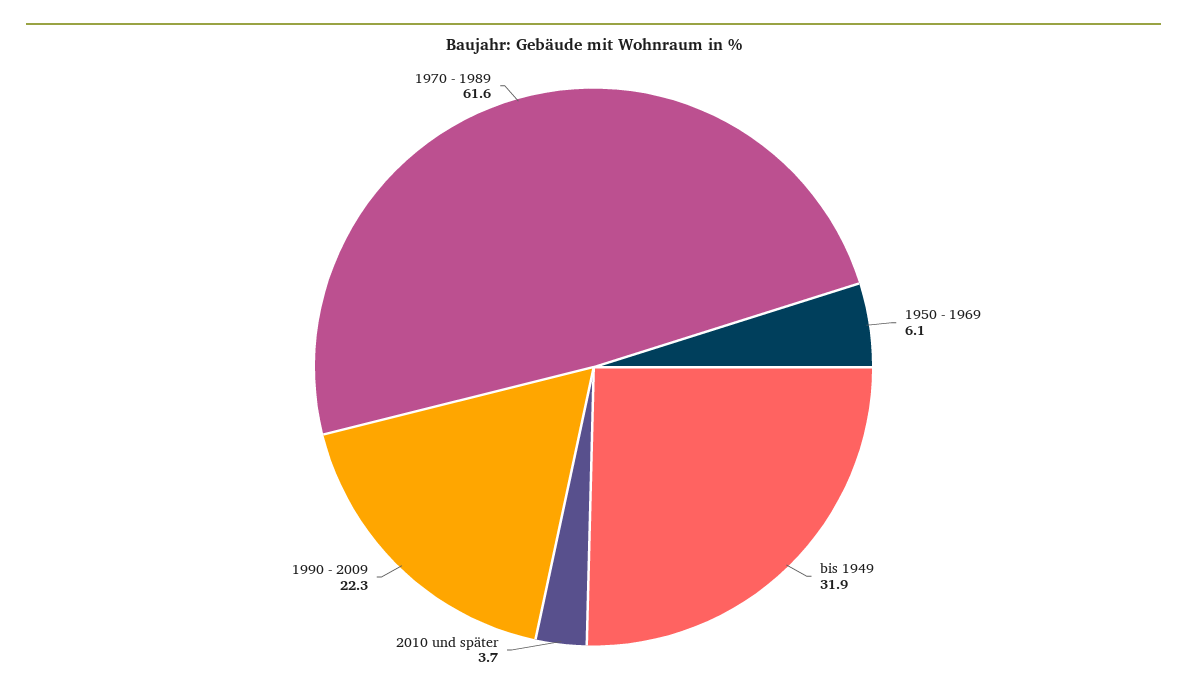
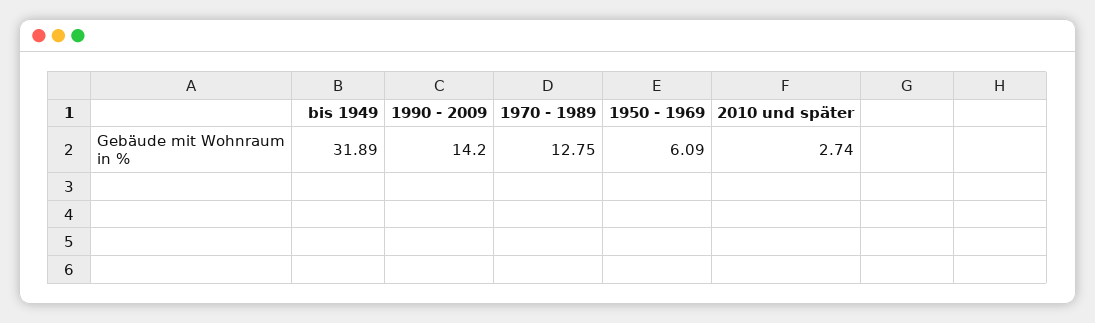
  {
    "1950 - 1969": 6.09,
    "bis 1949": 31.89,
-   "2010 und später": 3.7,
+   "2010 und später": 2.74,
-   "1990 - 2009": 22.3,
+   "1990 - 2009": 14.2,
-   "1970 - 1989": 61.6
+   "1970 - 1989": 12.75
  }

